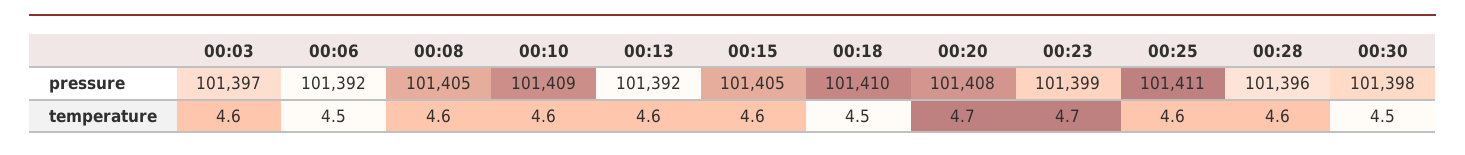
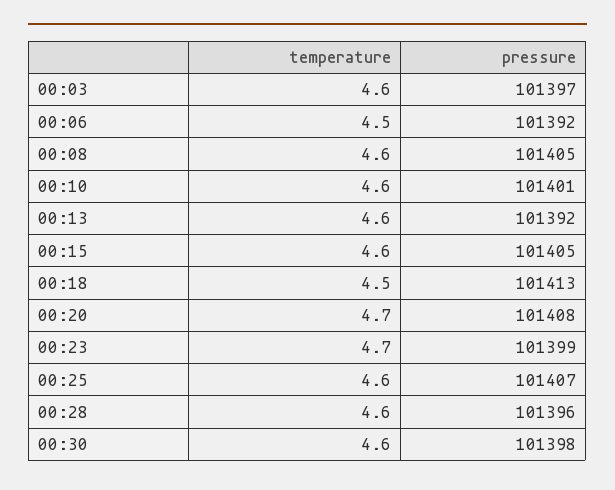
  {
    "00:03": {
      "pressure": 101397,
      "temperature": 4.6
    },
    "00:06": {
      "pressure": 101392,
      "temperature": 4.5
    },
    "00:08": {
      "pressure": 101405,
      "temperature": 4.6
    },
    "00:10": {
-     "pressure": 101409,
+     "pressure": 101401,
      "temperature": 4.6
    },
    "00:13": {
      "pressure": 101392,
      "temperature": 4.6
    },
    "00:15": {
      "pressure": 101405,
      "temperature": 4.6
    },
    "00:18": {
-     "pressure": 101410,
+     "pressure": 101413,
      "temperature": 4.5
    },
    "00:20": {
      "pressure": 101408,
      "temperature": 4.7
    },
    "00:23": {
      "pressure": 101399,
      "temperature": 4.7
    },
    "00:25": {
-     "pressure": 101411,
+     "pressure": 101407,
      "temperature": 4.6
    },
    "00:28": {
      "pressure": 101396,
      "temperature": 4.6
    },
    "00:30": {
      "pressure": 101398,
-     "temperature": 4.5
+     "temperature": 4.6
    }
  }

